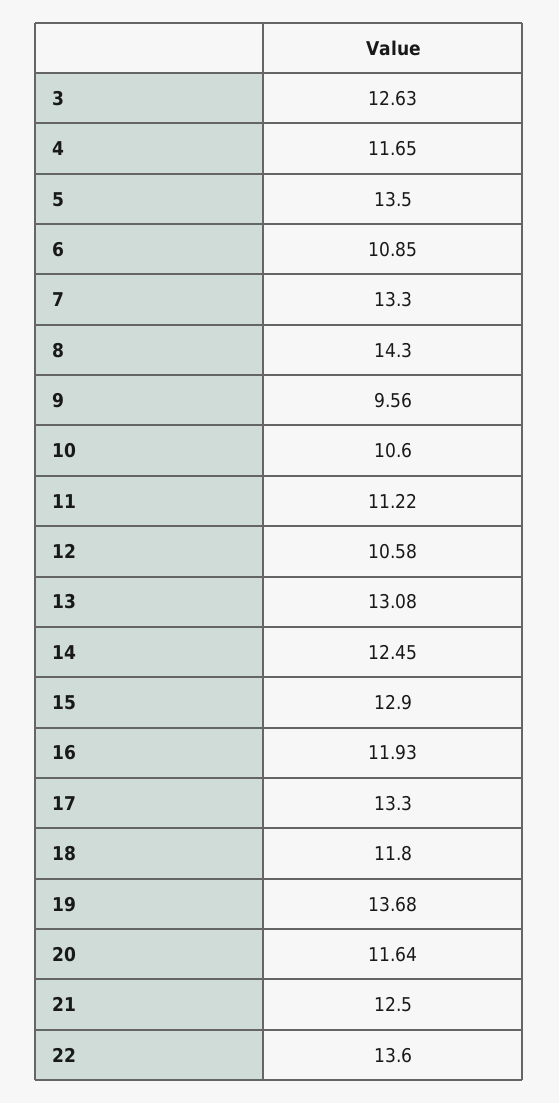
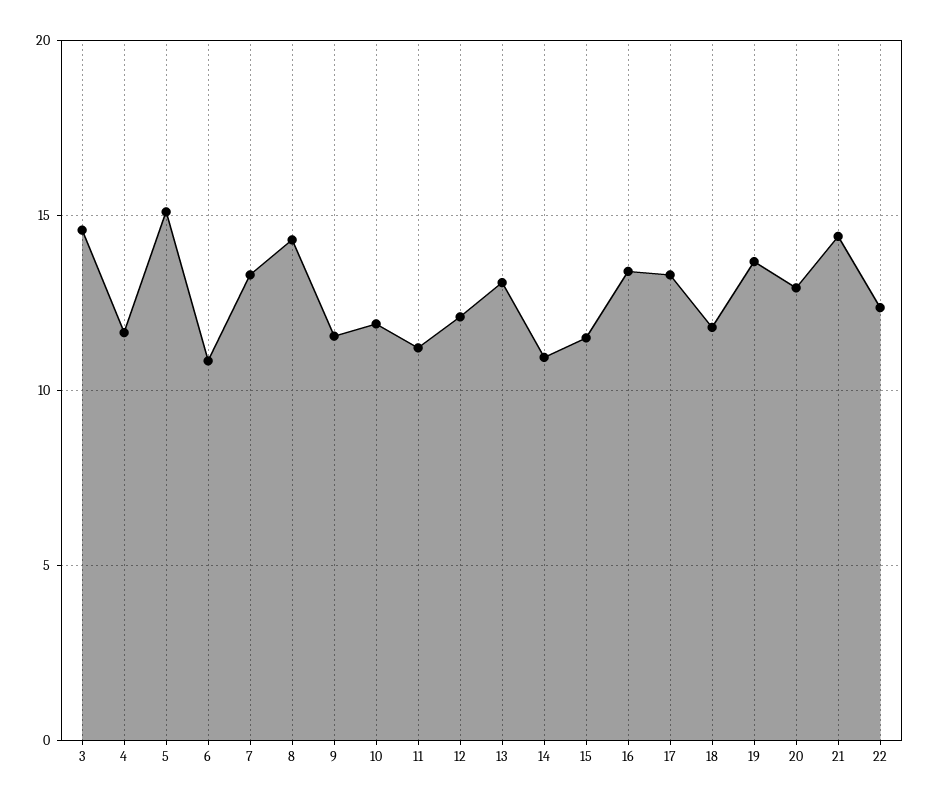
  {
-   "3": 12.63,
+   "3": 14.5,
    "4": 11.65,
-   "5": 13.5,
+   "5": 15,
    "6": 10.85,
    "7": 13.3,
    "8": 14.3,
-   "9": 9.56,
+   "9": 11.5,
-   "10": 10.6,
+   "10": 12,
    "11": 11.22,
-   "12": 10.58,
+   "12": 12,
    "13": 13.08,
-   "14": 12.45,
+   "14": 11,
-   "15": 12.9,
+   "15": 11.5,
-   "16": 11.93,
+   "16": 13.5,
    "17": 13.3,
    "18": 11.8,
    "19": 13.68,
-   "20": 11.64,
+   "20": 13,
-   "21": 12.5,
+   "21": 14.5,
-   "22": 13.6
+   "22": 12.5
  }

